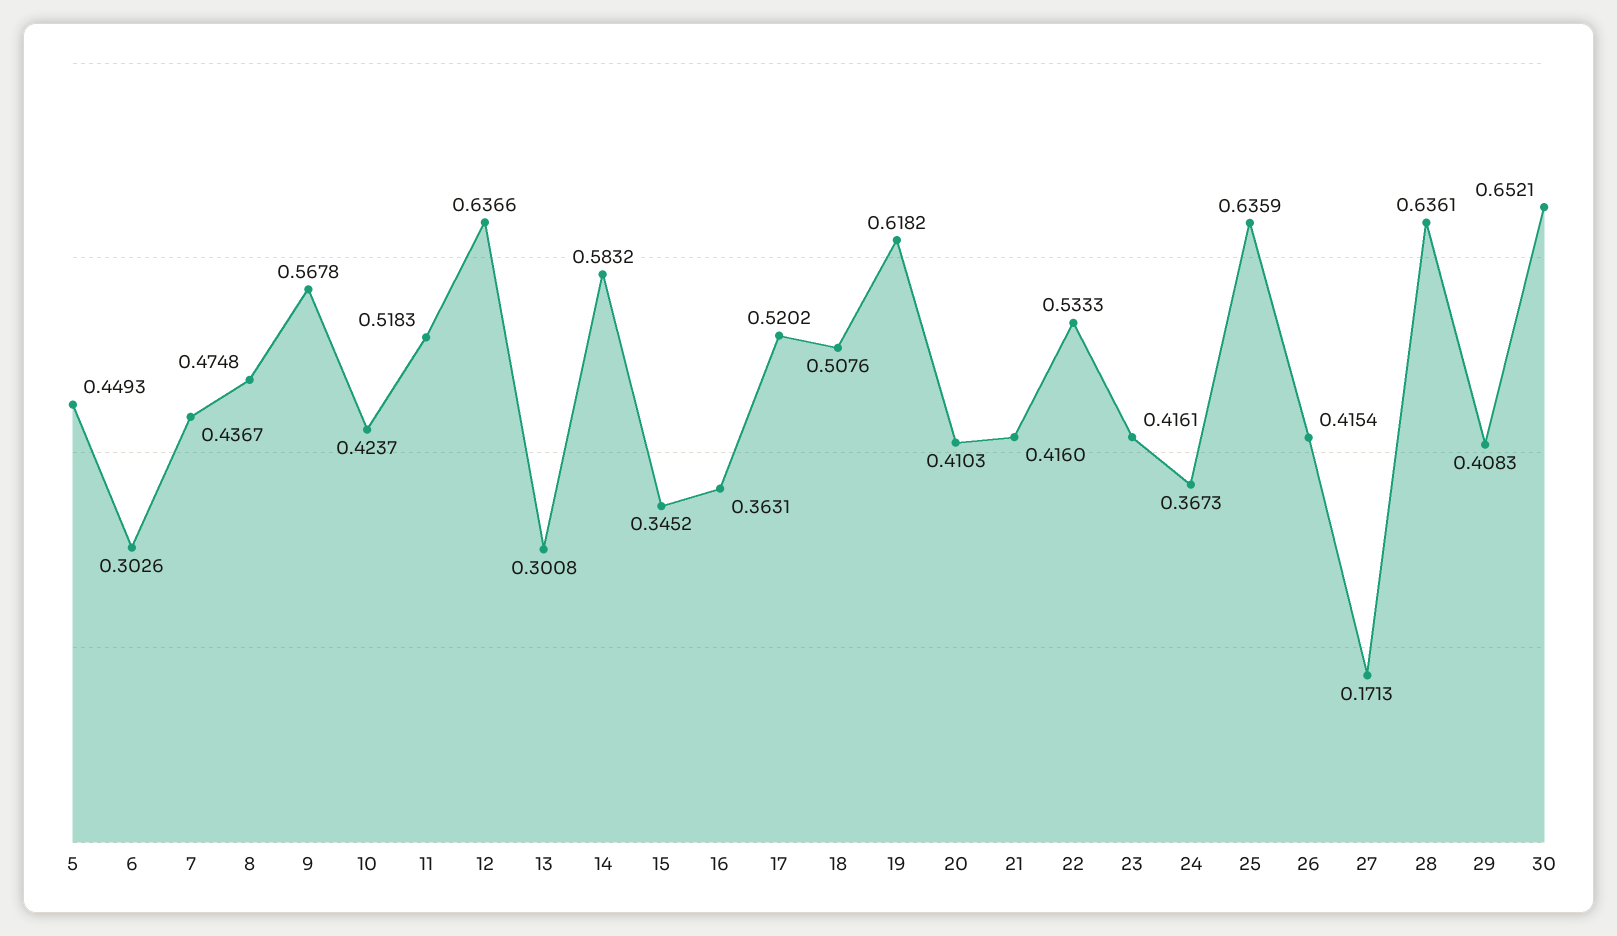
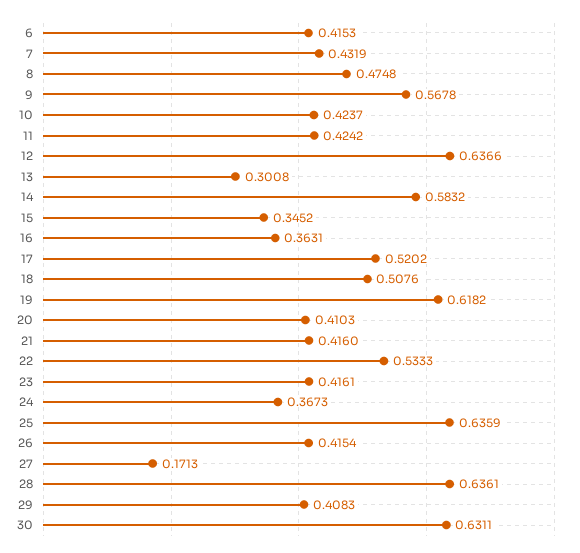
  {
-   "5": 0.4493,
-   "6": 0.3026,
+   "6": 0.4153,
-   "7": 0.4367,
+   "7": 0.4319,
    "8": 0.4748,
    "9": 0.5678,
    "10": 0.4237,
-   "11": 0.5183,
+   "11": 0.4242,
    "12": 0.6366,
    "13": 0.3008,
    "14": 0.5832,
    "15": 0.3452,
    "16": 0.3631,
    "17": 0.5202,
    "18": 0.5076,
    "19": 0.6182,
    "20": 0.4103,
    "21": 0.416,
    "22": 0.5333,
    "23": 0.4161,
    "24": 0.3673,
    "25": 0.6359,
    "26": 0.4154,
    "27": 0.1713,
    "28": 0.6361,
    "29": 0.4083,
-   "30": 0.6521
+   "30": 0.6311
  }

